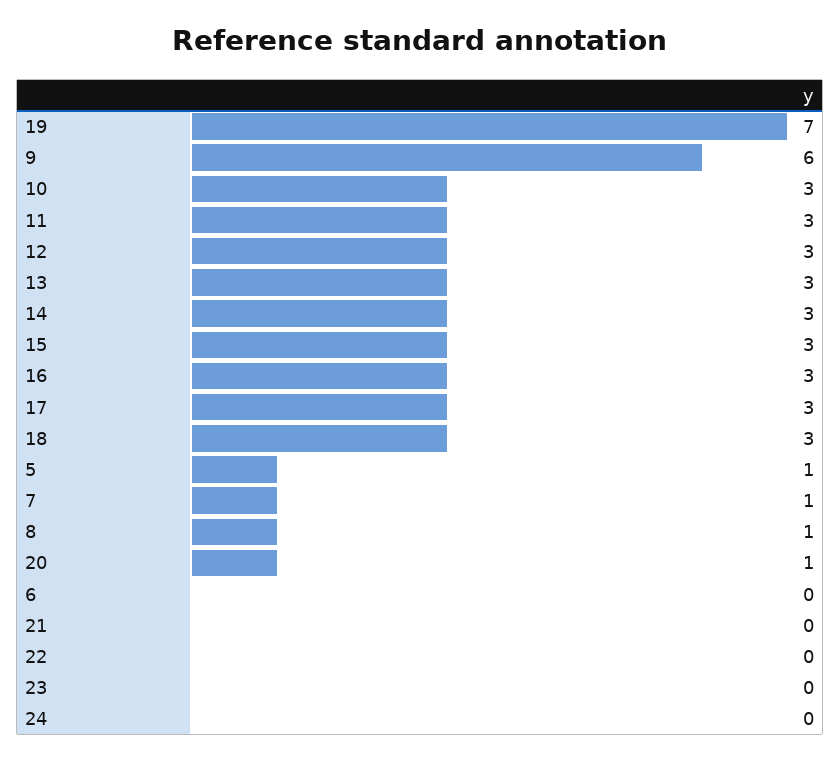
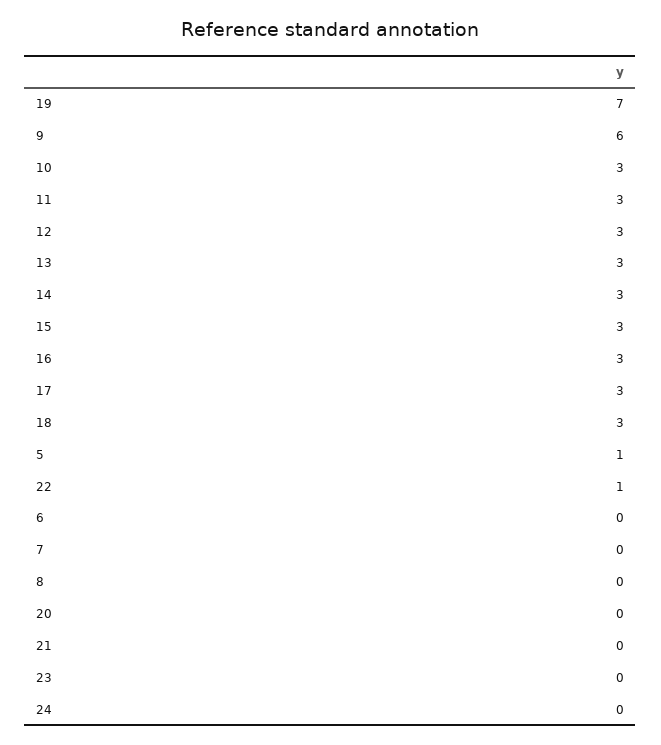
  {
    "19": 7,
    "9": 6,
    "10": 3,
    "11": 3,
    "12": 3,
    "13": 3,
    "14": 3,
    "15": 3,
    "16": 3,
    "17": 3,
    "18": 3,
    "5": 1,
-   "7": 1,
+   "7": 0,
-   "8": 1,
+   "8": 0,
-   "20": 1,
+   "20": 0,
    "6": 0,
    "21": 0,
-   "22": 0,
+   "22": 1,
    "23": 0,
    "24": 0
  }

